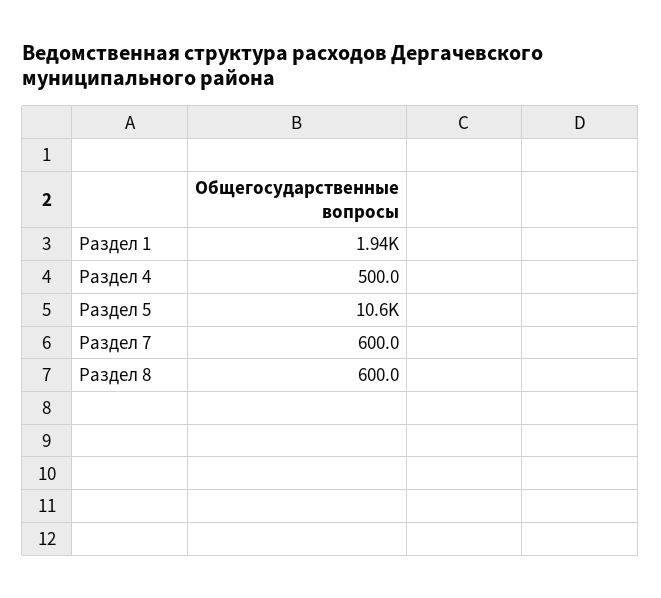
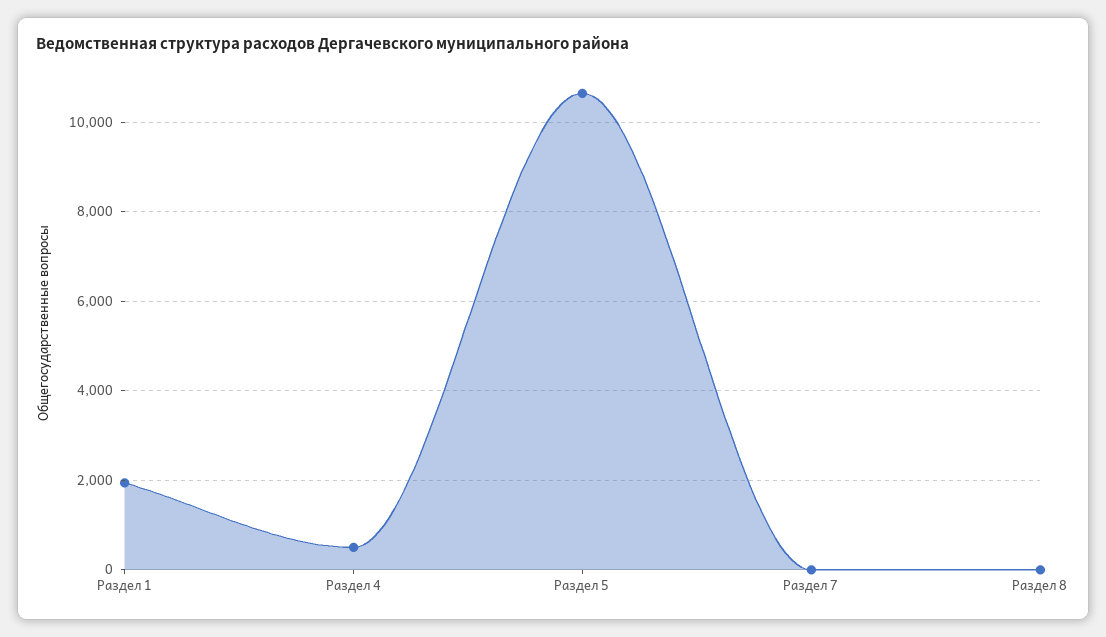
  {
    "Раздел 1": 1940,
    "Раздел 4": 500,
    "Раздел 5": 10600,
-   "Раздел 7": 600,
+   "Раздел 7": 0,
-   "Раздел 8": 600
+   "Раздел 8": 0
  }

